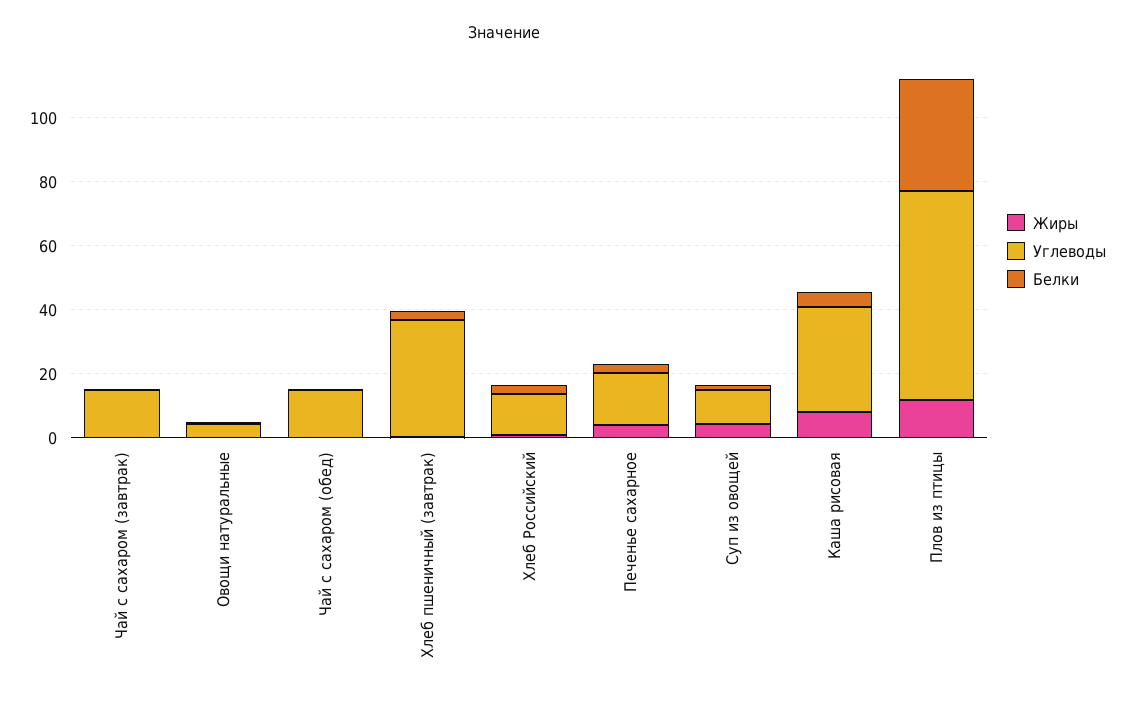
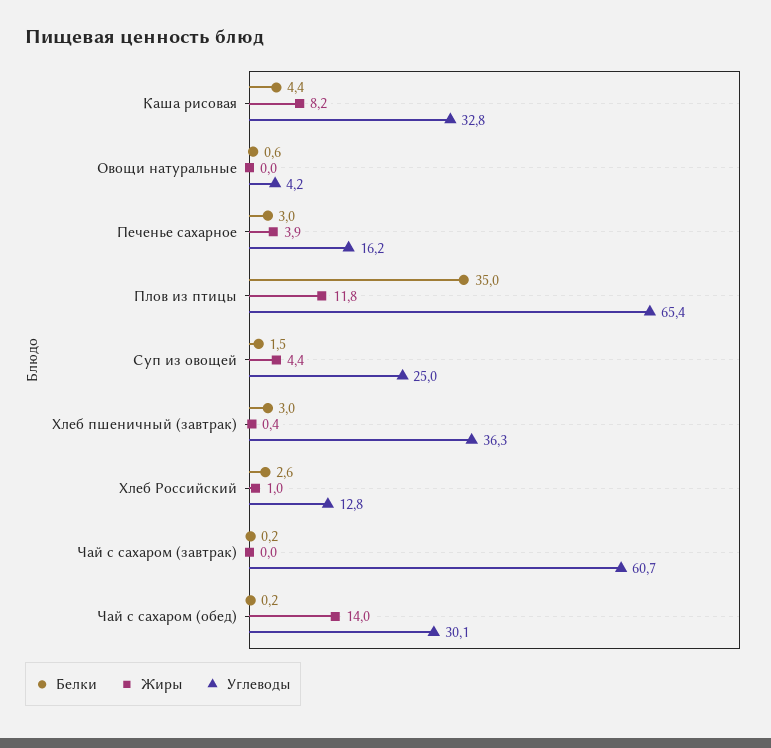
  {
    "Жиры": {
      "Чай с сахаром (завтрак)": 0,
      "Овощи натуральные": 0,
-     "Чай с сахаром (обед)": 0,
+     "Чай с сахаром (обед)": 14,
      "Хлеб пшеничный (завтрак)": 0.4,
      "Хлеб Российский": 1,
      "Печенье сахарное": 3.9,
      "Суп из овощей": 4.4,
      "Каша рисовая": 8.2,
      "Плов из птицы": 11.8
    },
    "Углеводы": {
-     "Чай с сахаром (завтрак)": 15,
+     "Чай с сахаром (завтрак)": 60.7,
      "Овощи натуральные": 4.2,
-     "Чай с сахаром (обед)": 15,
+     "Чай с сахаром (обед)": 30.1,
      "Хлеб пшеничный (завтрак)": 36.3,
      "Хлеб Российский": 12.8,
      "Печенье сахарное": 16.2,
-     "Суп из овощей": 10,
+     "Суп из овощей": 25,
      "Каша рисовая": 32.8,
      "Плов из птицы": 65.4
    },
    "Белки": {
      "Чай с сахаром (завтрак)": 0.2,
      "Овощи натуральные": 0.6,
      "Чай с сахаром (обед)": 0.2,
      "Хлеб пшеничный (завтрак)": 3,
      "Хлеб Российский": 2.6,
      "Печенье сахарное": 3,
      "Суп из овощей": 1.5,
      "Каша рисовая": 4.4,
      "Плов из птицы": 35
    }
  }

